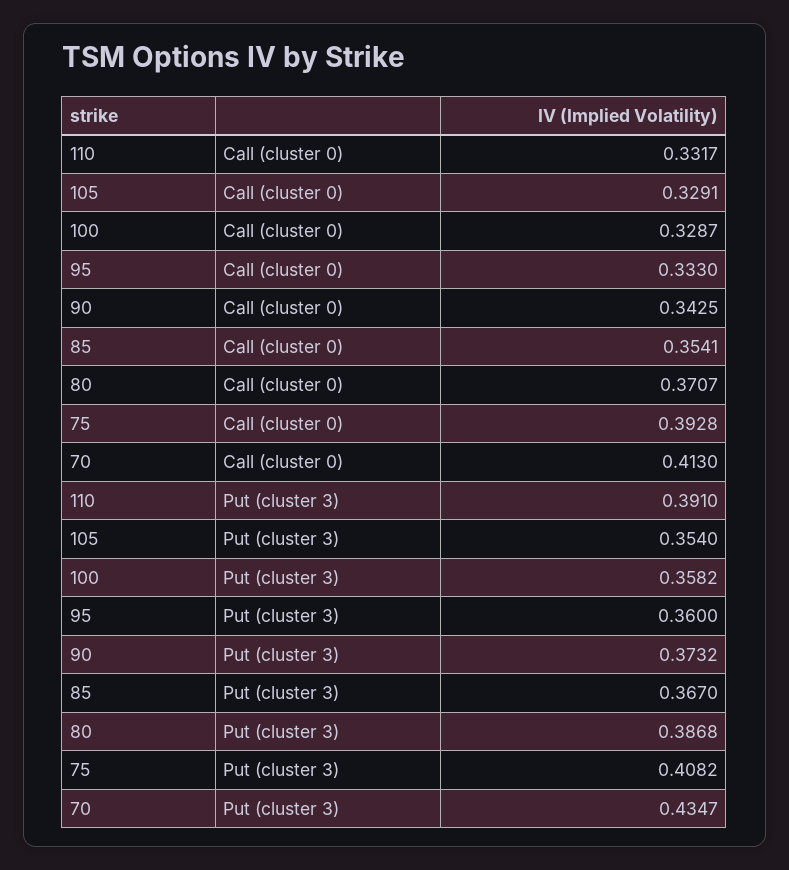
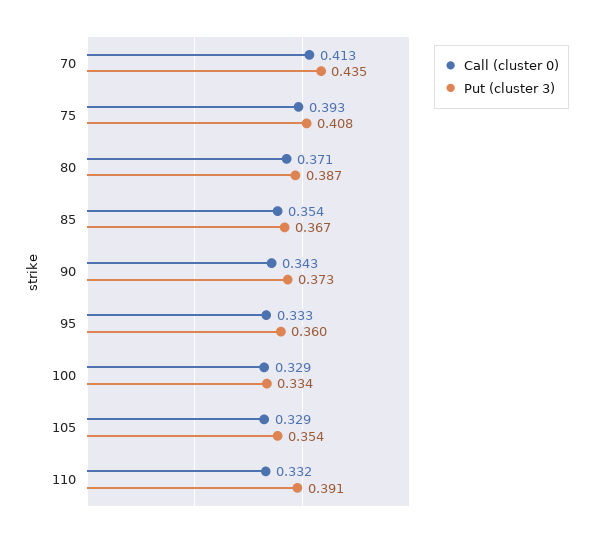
  {
    "Call (cluster 0)": {
      "110": 0.3317,
      "105": 0.3291,
      "100": 0.3287,
      "95": 0.333,
      "90": 0.3425,
      "85": 0.3541,
      "80": 0.3707,
      "75": 0.3928,
      "70": 0.413
    },
    "Put (cluster 3)": {
      "110": 0.391,
      "105": 0.354,
-     "100": 0.3582,
+     "100": 0.334,
      "95": 0.36,
      "90": 0.3732,
      "85": 0.367,
      "80": 0.3868,
      "75": 0.4082,
      "70": 0.4347
    }
  }

